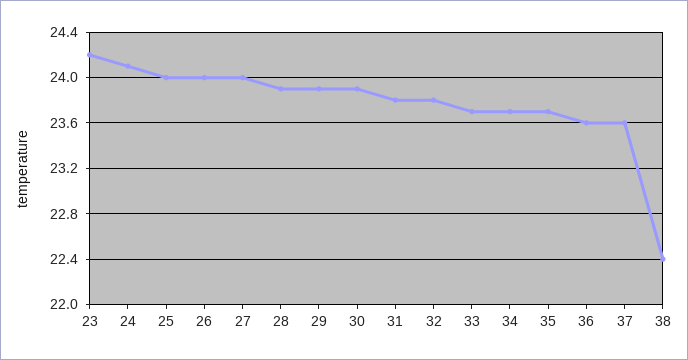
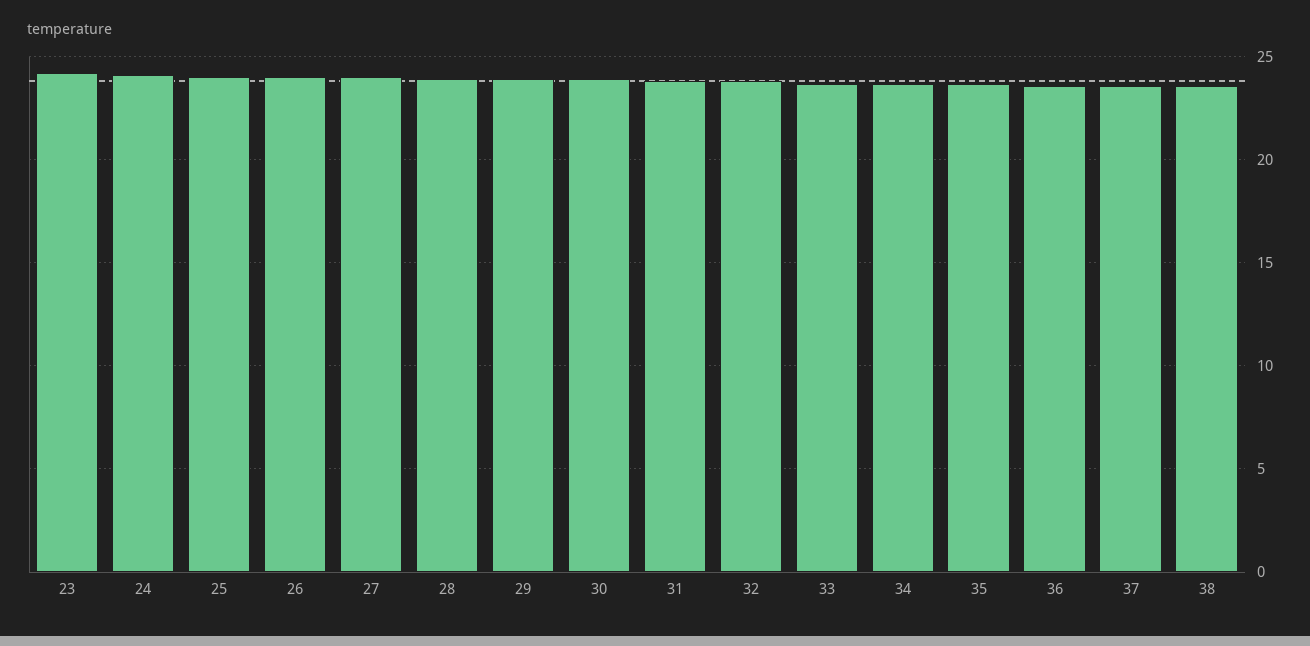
  {
    "23": 24.2,
    "24": 24.1,
    "25": 24,
    "26": 24,
    "27": 24,
    "28": 23.9,
    "29": 23.9,
    "30": 23.9,
    "31": 23.8,
    "32": 23.8,
    "33": 23.7,
    "34": 23.7,
    "35": 23.7,
    "36": 23.6,
    "37": 23.6,
-   "38": 22.4
+   "38": 23.5
  }

